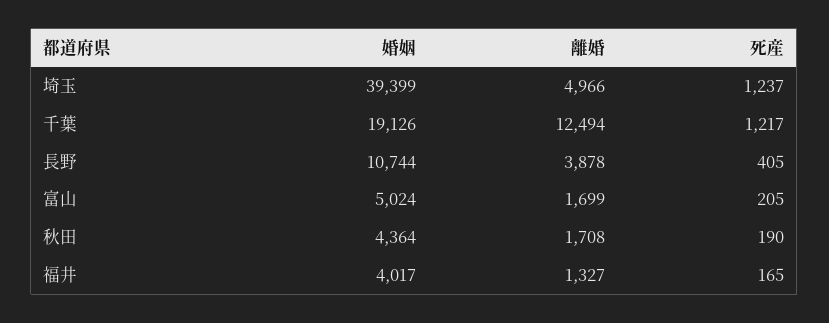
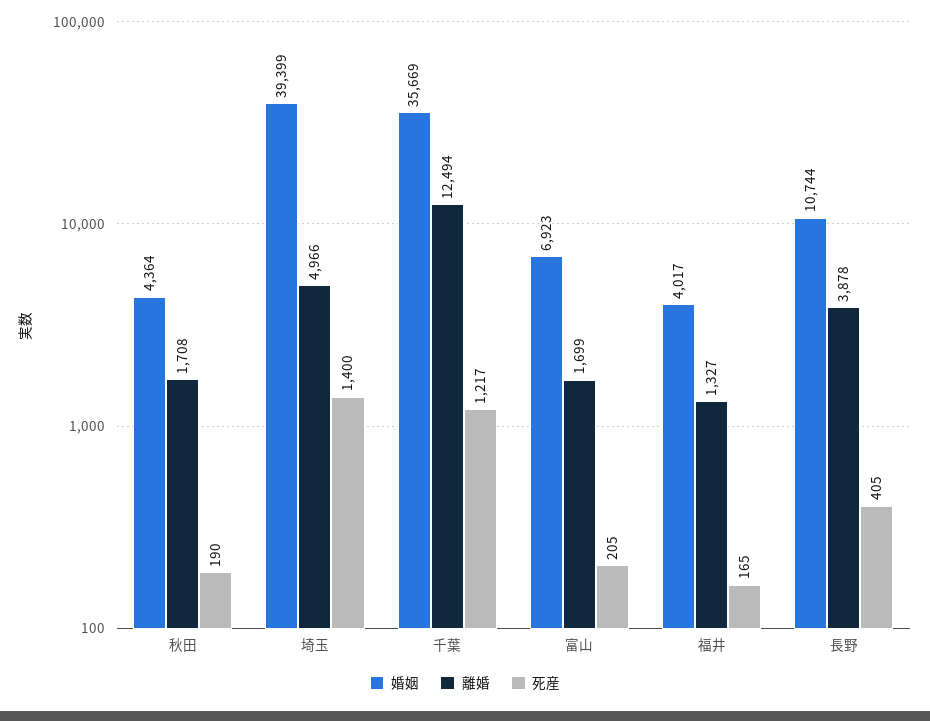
  {
    "婚姻": {
      "埼玉": 39399,
-     "千葉": 19126,
+     "千葉": 35669,
      "長野": 10744,
-     "富山": 5024,
+     "富山": 6923,
      "秋田": 4364,
      "福井": 4017
    },
    "離婚": {
      "埼玉": 4966,
      "千葉": 12494,
      "長野": 3878,
      "富山": 1699,
      "秋田": 1708,
      "福井": 1327
    },
    "死産": {
-     "埼玉": 1237,
+     "埼玉": 1400,
      "千葉": 1217,
      "長野": 405,
      "富山": 205,
      "秋田": 190,
      "福井": 165
    }
  }

